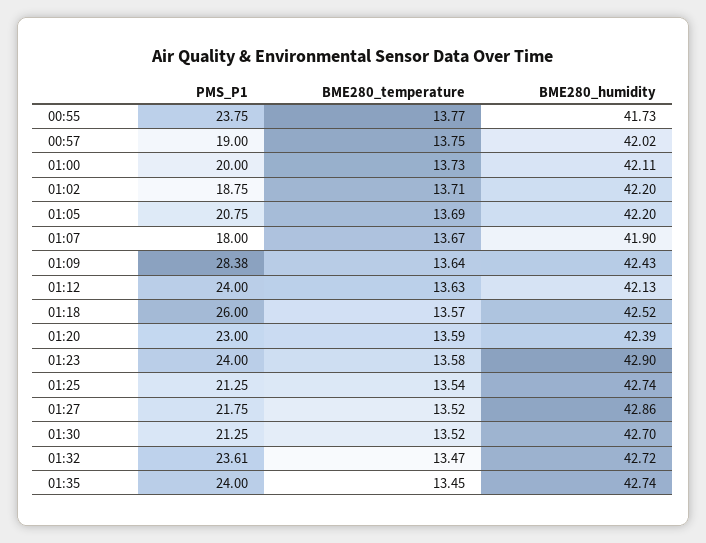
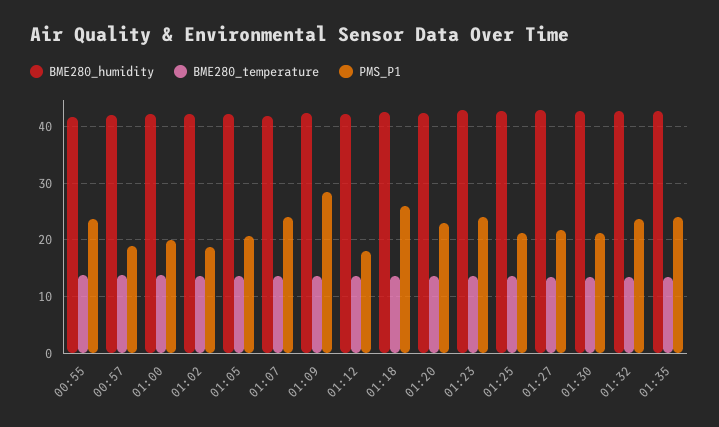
  {
    "PMS_P1": {
      "00:55": 23.75,
      "00:57": 19,
      "01:00": 20,
      "01:02": 18.75,
      "01:05": 20.75,
-     "01:07": 18,
+     "01:07": 24,
      "01:09": 28.38,
-     "01:12": 24,
+     "01:12": 18,
      "01:18": 26,
      "01:20": 23,
      "01:23": 24,
      "01:25": 21.25,
      "01:27": 21.75,
      "01:30": 21.25,
      "01:32": 23.61,
      "01:35": 24
    },
    "BME280_temperature": {
      "00:55": 13.77,
      "00:57": 13.75,
      "01:00": 13.73,
      "01:02": 13.71,
      "01:05": 13.69,
      "01:07": 13.67,
      "01:09": 13.64,
      "01:12": 13.63,
      "01:18": 13.57,
      "01:20": 13.59,
      "01:23": 13.58,
      "01:25": 13.54,
      "01:27": 13.52,
      "01:30": 13.52,
      "01:32": 13.47,
      "01:35": 13.45
    },
    "BME280_humidity": {
      "00:55": 41.73,
      "00:57": 42.02,
      "01:00": 42.11,
      "01:02": 42.2,
      "01:05": 42.2,
      "01:07": 41.9,
      "01:09": 42.43,
      "01:12": 42.13,
      "01:18": 42.52,
      "01:20": 42.39,
      "01:23": 42.9,
      "01:25": 42.74,
      "01:27": 42.86,
      "01:30": 42.7,
      "01:32": 42.72,
      "01:35": 42.74
    }
  }

